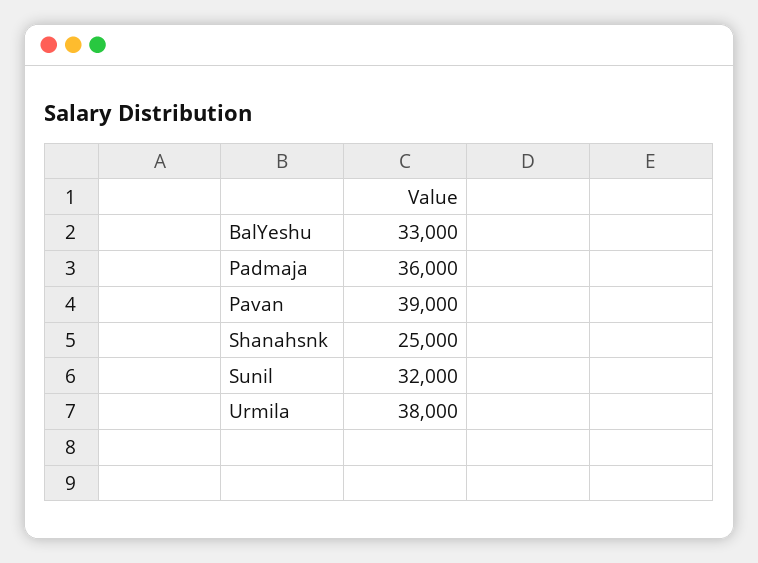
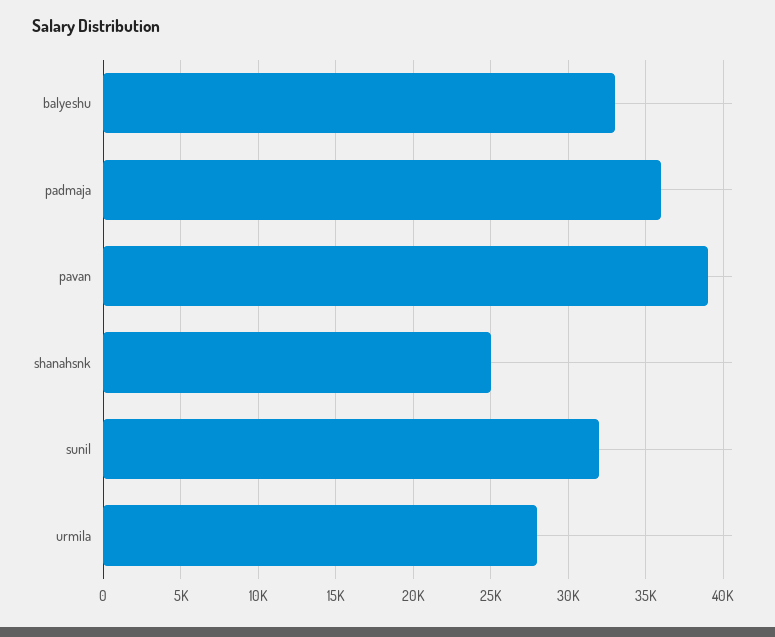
  {
    "BalYeshu": 33000,
    "Padmaja": 36000,
    "Pavan": 39000,
    "Shanahsnk": 25000,
    "Sunil": 32000,
-   "Urmila": 38000
+   "Urmila": 28000
  }

